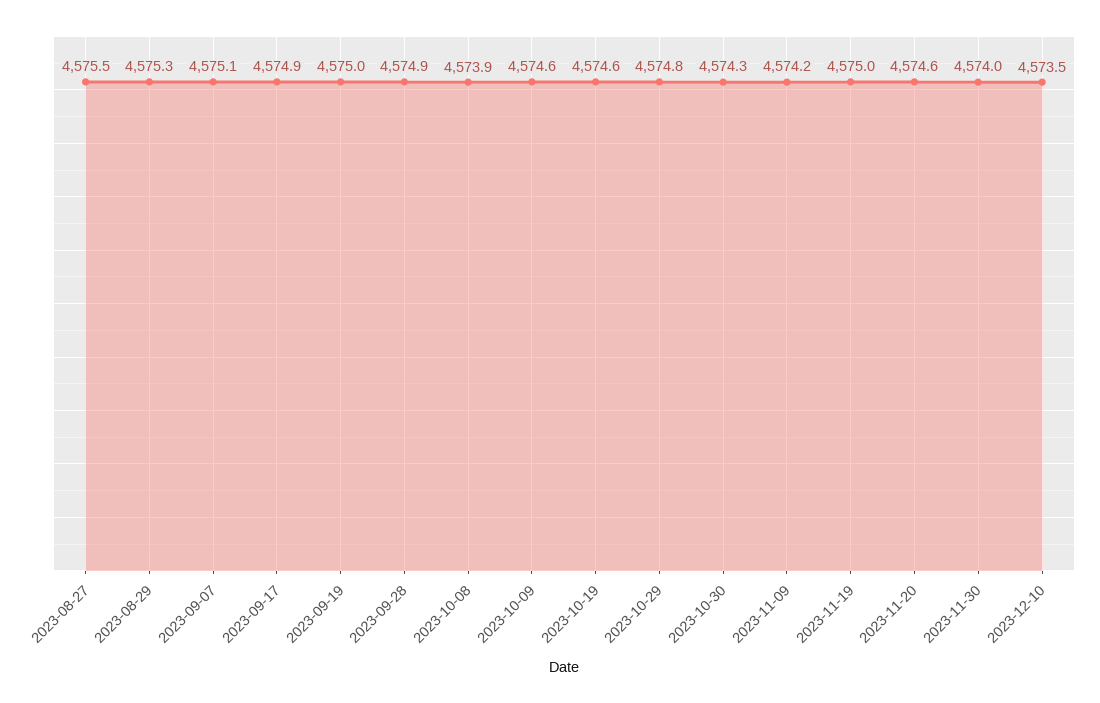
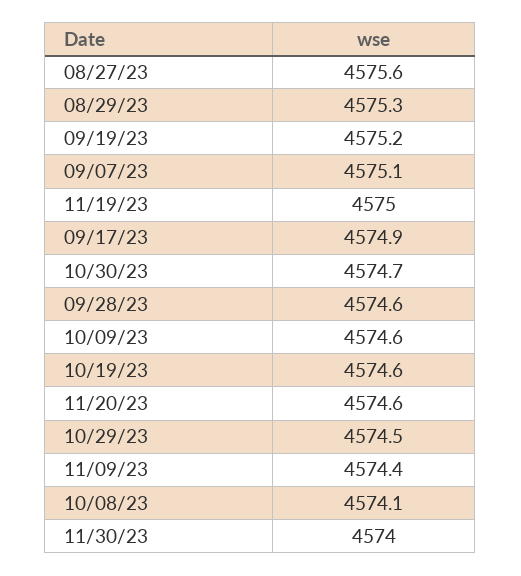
  {
-   "2023-08-27": 4575.5,
+   "2023-08-27": 4575.6,
    "2023-08-29": 4575.3,
    "2023-09-07": 4575.1,
    "2023-09-17": 4574.9,
-   "2023-09-19": 4575,
+   "2023-09-19": 4575.2,
-   "2023-09-28": 4574.9,
+   "2023-09-28": 4574.6,
-   "2023-10-08": 4573.9,
+   "2023-10-08": 4574.1,
    "2023-10-09": 4574.6,
    "2023-10-19": 4574.6,
-   "2023-10-29": 4574.8,
+   "2023-10-29": 4574.5,
-   "2023-10-30": 4574.3,
+   "2023-10-30": 4574.7,
-   "2023-11-09": 4574.2,
+   "2023-11-09": 4574.4,
    "2023-11-19": 4575,
    "2023-11-20": 4574.6,
-   "2023-11-30": 4574,
+   "2023-11-30": 4574
-   "2023-12-10": 4573.5
  }

